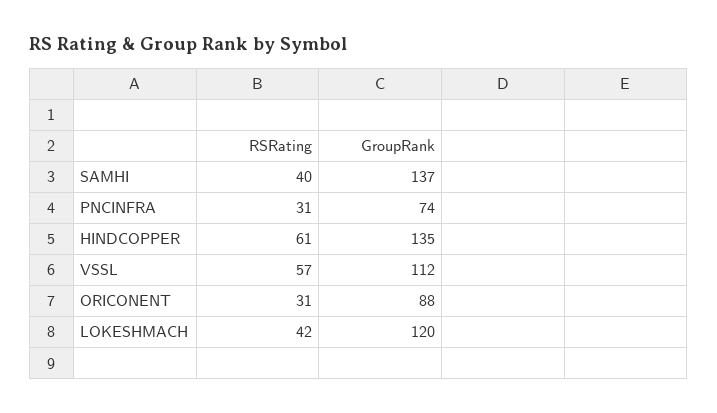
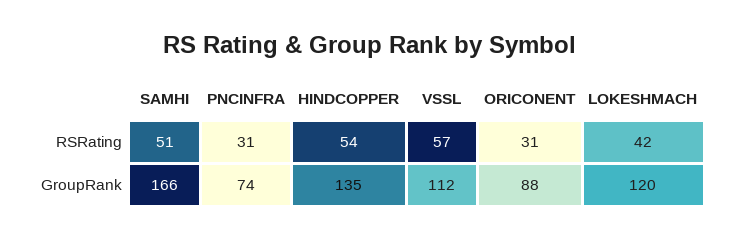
  {
    "RSRating": {
-     "SAMHI": 40,
+     "SAMHI": 51,
      "PNCINFRA": 31,
-     "HINDCOPPER": 61,
+     "HINDCOPPER": 54,
      "VSSL": 57,
      "ORICONENT": 31,
      "LOKESHMACH": 42
    },
    "GroupRank": {
-     "SAMHI": 137,
+     "SAMHI": 166,
      "PNCINFRA": 74,
      "HINDCOPPER": 135,
      "VSSL": 112,
      "ORICONENT": 88,
      "LOKESHMACH": 120
    }
  }

